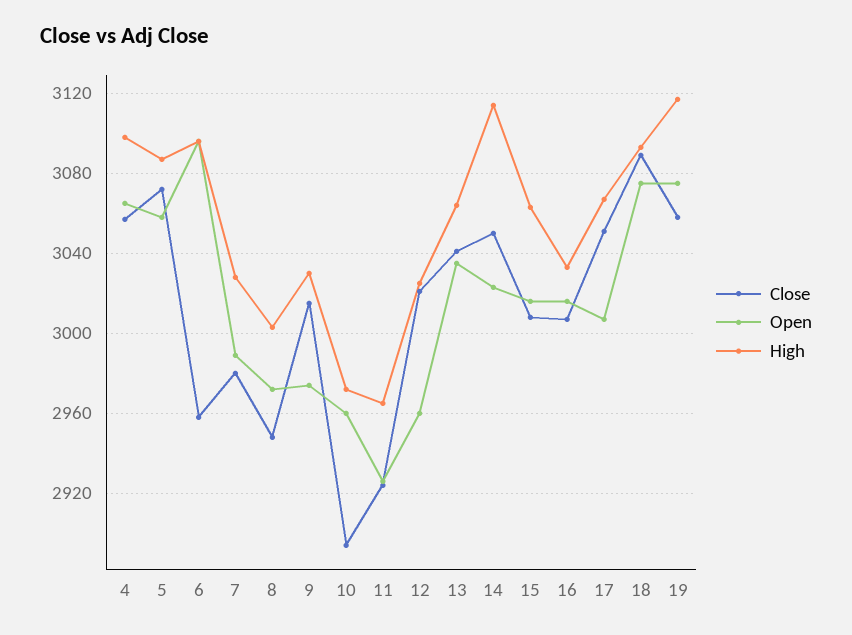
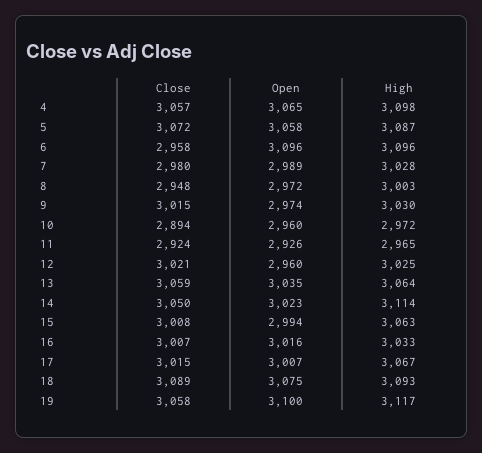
  {
    "Close": {
      "4": 3057,
      "5": 3072,
      "6": 2958,
      "7": 2980,
      "8": 2948,
      "9": 3015,
      "10": 2894,
      "11": 2924,
      "12": 3021,
-     "13": 3040,
+     "13": 3059,
      "14": 3050,
      "15": 3008,
      "16": 3007,
-     "17": 3050,
+     "17": 3015,
      "18": 3089,
      "19": 3058
    },
    "Open": {
      "4": 3065,
      "5": 3058,
      "6": 3096,
      "7": 2989,
      "8": 2972,
      "9": 2974,
      "10": 2960,
      "11": 2926,
      "12": 2960,
      "13": 3035,
      "14": 3023,
-     "15": 3015,
+     "15": 2994,
      "16": 3016,
      "17": 3007,
      "18": 3075,
-     "19": 3075
+     "19": 3100
    },
    "High": {
      "4": 3098,
      "5": 3087,
      "6": 3096,
      "7": 3028,
      "8": 3003,
      "9": 3030,
      "10": 2972,
      "11": 2965,
      "12": 3025,
      "13": 3064,
      "14": 3114,
      "15": 3063,
      "16": 3033,
      "17": 3067,
      "18": 3093,
      "19": 3117
    }
  }

